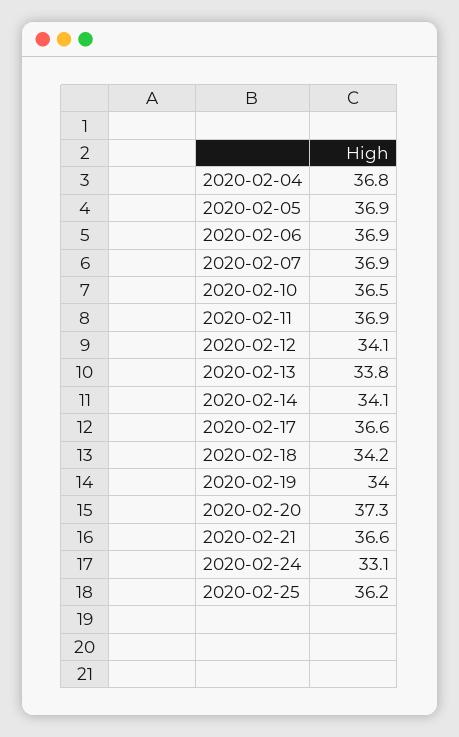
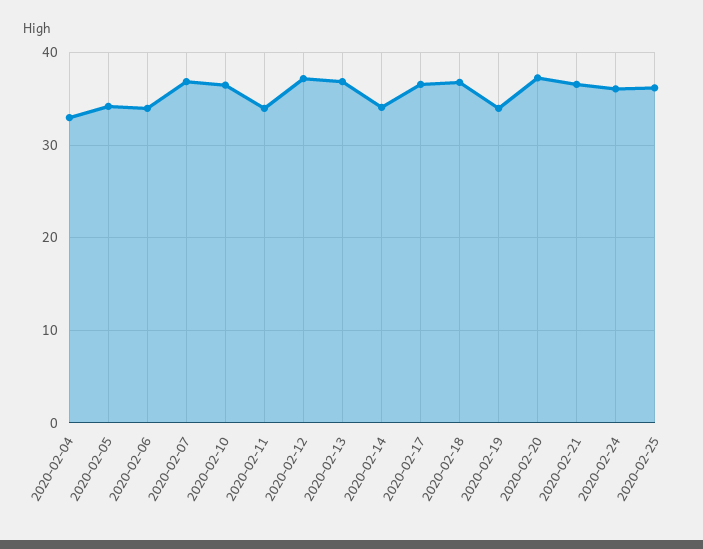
  {
-   "2020-02-04": 36.8,
+   "2020-02-04": 33,
-   "2020-02-05": 36.9,
+   "2020-02-05": 34,
-   "2020-02-06": 36.9,
+   "2020-02-06": 34,
    "2020-02-07": 36.9,
    "2020-02-10": 36.5,
-   "2020-02-11": 36.9,
+   "2020-02-11": 34,
-   "2020-02-12": 34.1,
+   "2020-02-12": 37,
-   "2020-02-13": 33.8,
+   "2020-02-13": 37,
    "2020-02-14": 34.1,
    "2020-02-17": 36.6,
-   "2020-02-18": 34.2,
+   "2020-02-18": 37,
    "2020-02-19": 34,
    "2020-02-20": 37.3,
    "2020-02-21": 36.6,
-   "2020-02-24": 33.1,
+   "2020-02-24": 36,
    "2020-02-25": 36.2
  }

